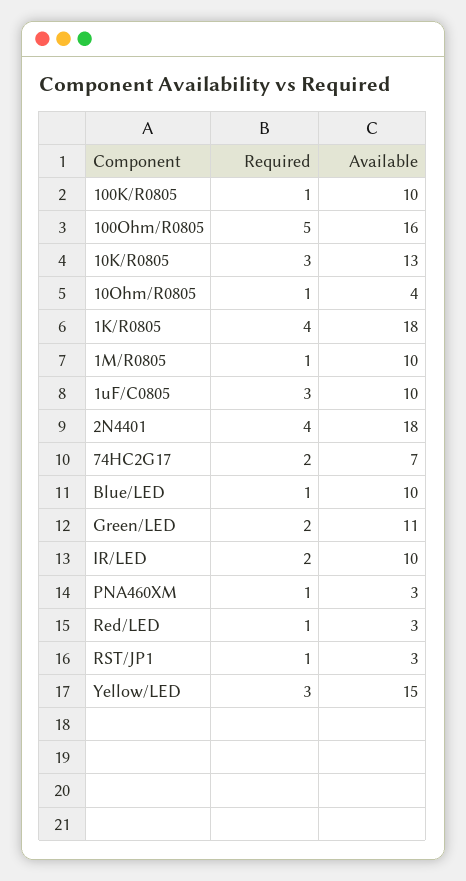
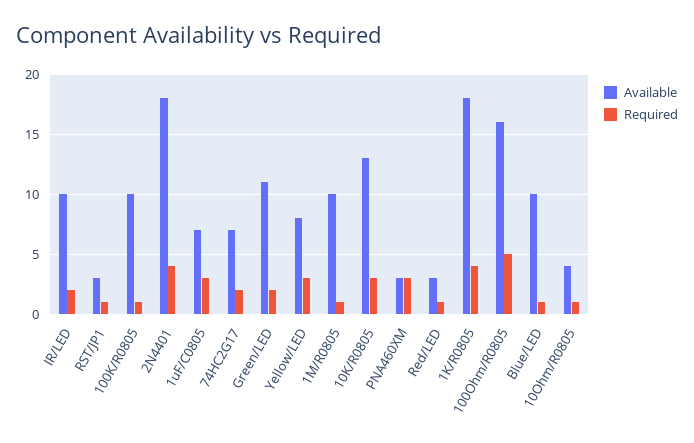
  {
    "Required": {
      "100K/R0805": 1,
      "100Ohm/R0805": 5,
      "10K/R0805": 3,
      "10Ohm/R0805": 1,
      "1K/R0805": 4,
      "1M/R0805": 1,
      "1uF/C0805": 3,
      "2N4401": 4,
      "74HC2G17": 2,
      "Blue/LED": 1,
      "Green/LED": 2,
      "IR/LED": 2,
-     "PNA460XM": 1,
+     "PNA460XM": 3,
      "Red/LED": 1,
      "RST/JP1": 1,
      "Yellow/LED": 3
    },
    "Available": {
      "100K/R0805": 10,
      "100Ohm/R0805": 16,
      "10K/R0805": 13,
      "10Ohm/R0805": 4,
      "1K/R0805": 18,
      "1M/R0805": 10,
-     "1uF/C0805": 10,
+     "1uF/C0805": 7,
      "2N4401": 18,
      "74HC2G17": 7,
      "Blue/LED": 10,
      "Green/LED": 11,
      "IR/LED": 10,
      "PNA460XM": 3,
      "Red/LED": 3,
      "RST/JP1": 3,
-     "Yellow/LED": 15
+     "Yellow/LED": 8
    }
  }

